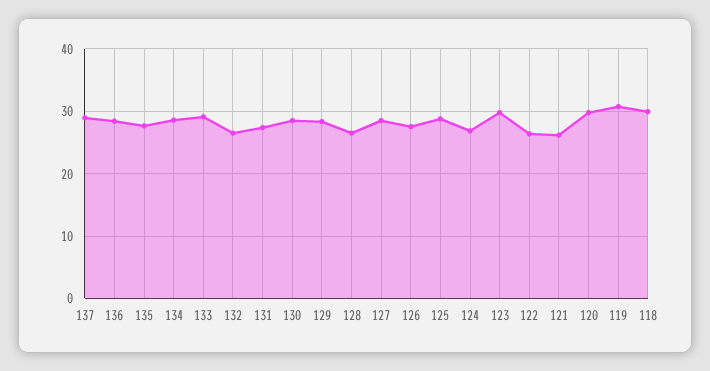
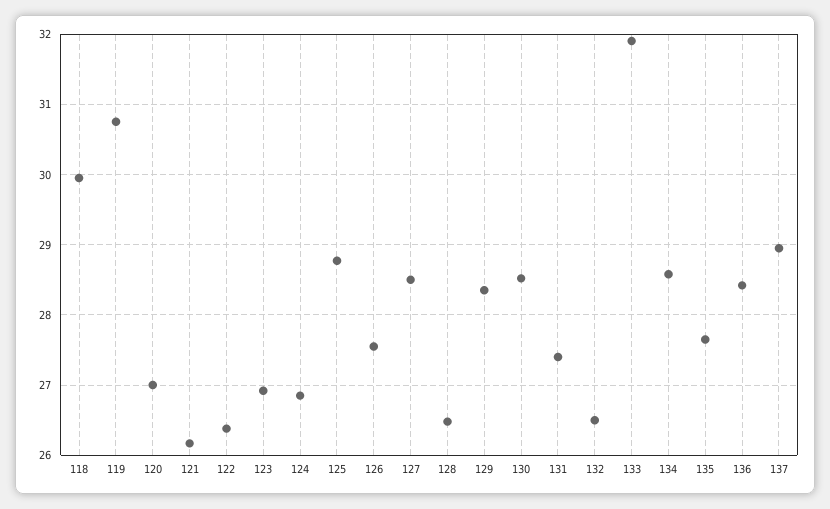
  {
    "137": 29,
    "136": 28.4,
    "135": 27.7,
    "134": 28.6,
-   "133": 29,
+   "133": 31.9,
    "132": 26.5,
    "131": 27.4,
    "130": 28.5,
    "129": 28.4,
    "128": 26.5,
    "127": 28.5,
    "126": 27.6,
    "125": 28.8,
    "124": 26.9,
-   "123": 30,
+   "123": 26.9,
    "122": 26.4,
    "121": 26.2,
-   "120": 30,
+   "120": 27,
    "119": 30.8,
    "118": 30
  }

